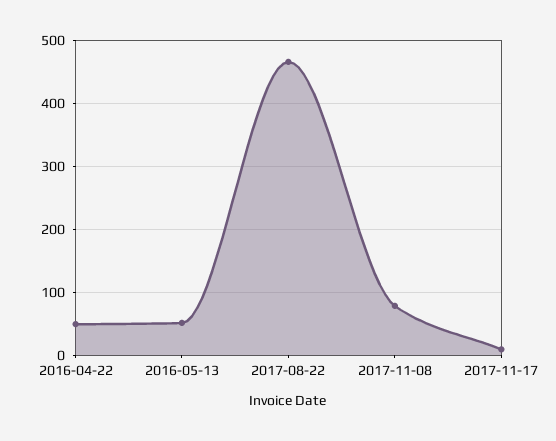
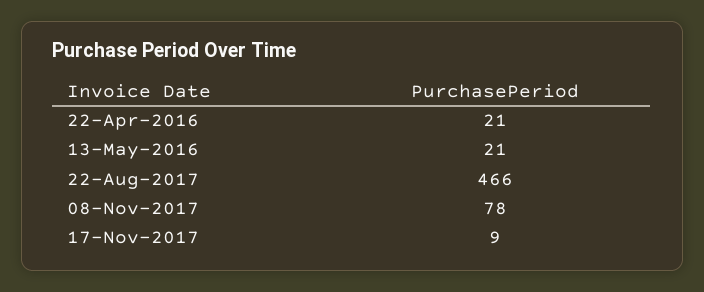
  {
-   "2016-04-22": 50,
+   "2016-04-22": 21,
-   "2016-05-13": 50,
+   "2016-05-13": 21,
    "2017-08-22": 466,
    "2017-11-08": 78,
    "2017-11-17": 9
  }

